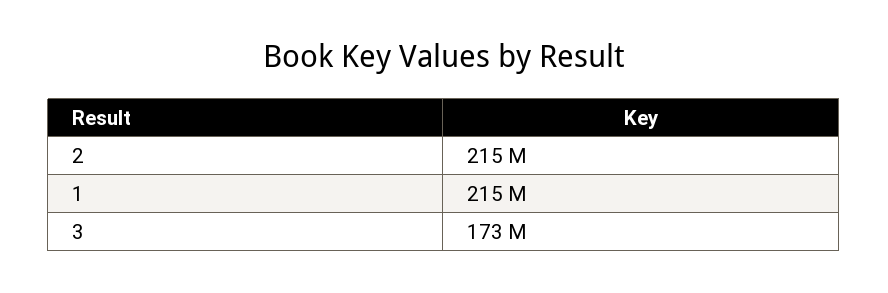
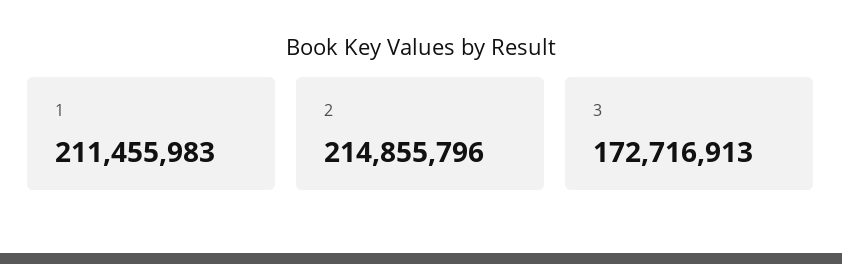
  {
    "2": 214855796,
-   "1": 215000000,
+   "1": 211455983,
    "3": 172716913
  }

